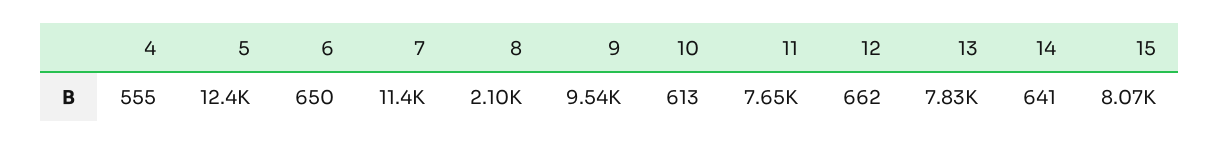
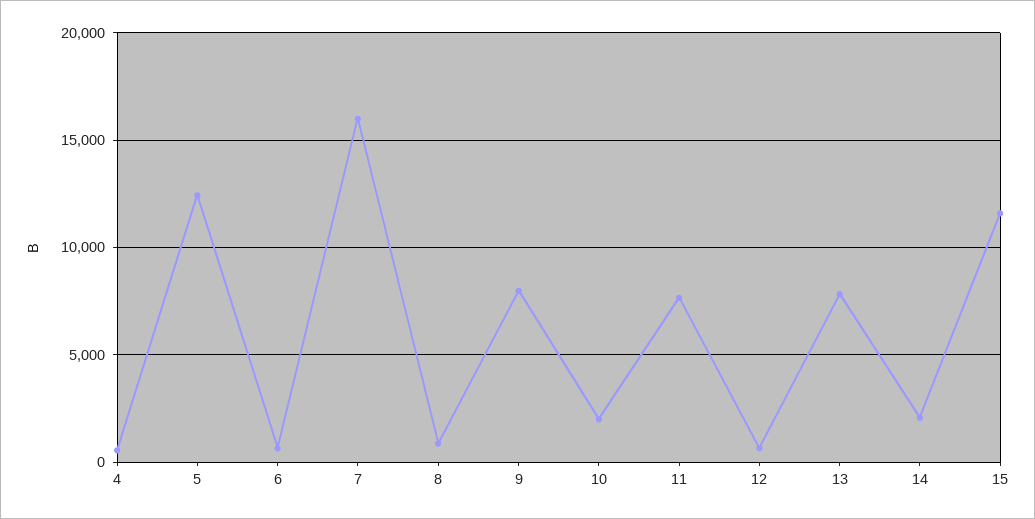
  {
    "4": 555,
    "5": 12400,
    "6": 650,
-   "7": 11400,
+   "7": 16000,
-   "8": 2100,
+   "8": 1000,
-   "9": 9540,
+   "9": 8000,
-   "10": 613,
+   "10": 2000,
    "11": 7650,
    "12": 662,
    "13": 7830,
-   "14": 641,
+   "14": 2000,
-   "15": 8070
+   "15": 11500
  }

